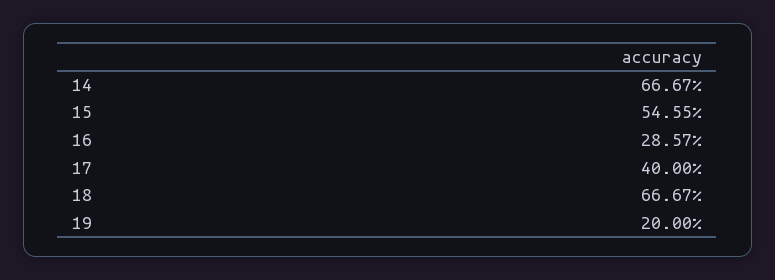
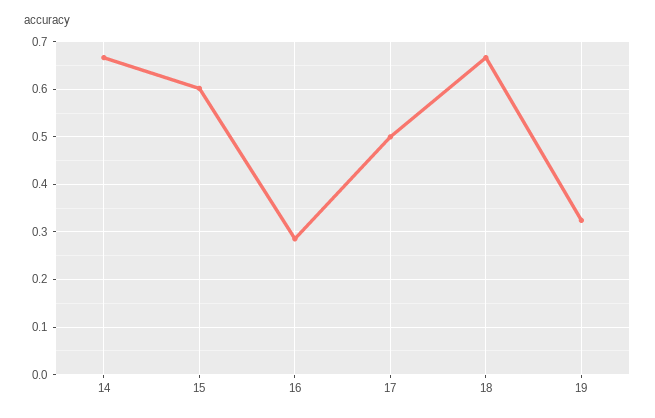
  {
    "14": 0.6667,
-   "15": 0.5455,
+   "15": 0.6,
    "16": 0.2857,
-   "17": 0.4,
+   "17": 0.5,
    "18": 0.6667,
-   "19": 0.2
+   "19": 0.32
  }

